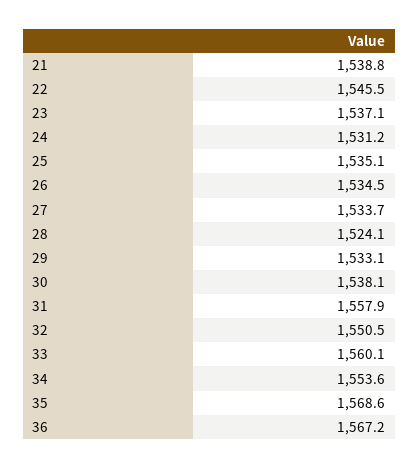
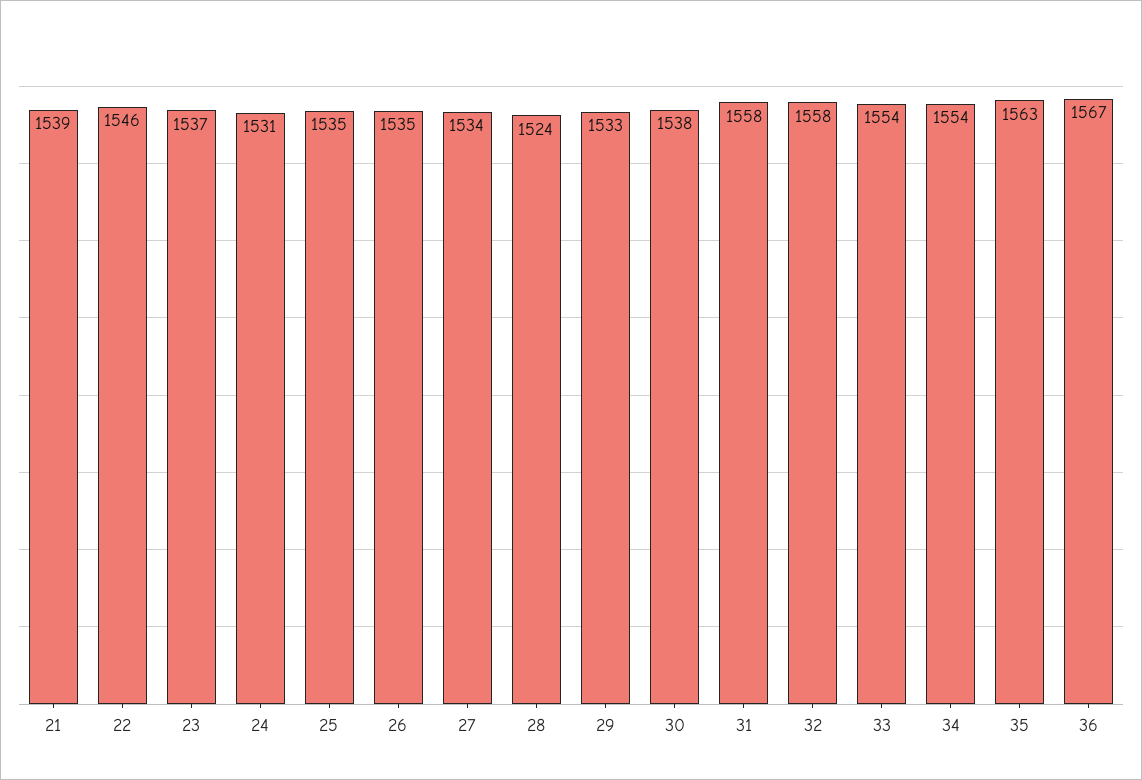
  {
    "21": 1538.8,
    "22": 1545.5,
    "23": 1537.1,
    "24": 1531.2,
    "25": 1535.1,
    "26": 1534.5,
    "27": 1533.7,
    "28": 1524.1,
    "29": 1533.1,
    "30": 1538.1,
    "31": 1557.9,
-   "32": 1550.5,
+   "32": 1558,
-   "33": 1560.1,
+   "33": 1554,
    "34": 1553.6,
-   "35": 1568.6,
+   "35": 1563,
    "36": 1567.2
  }

